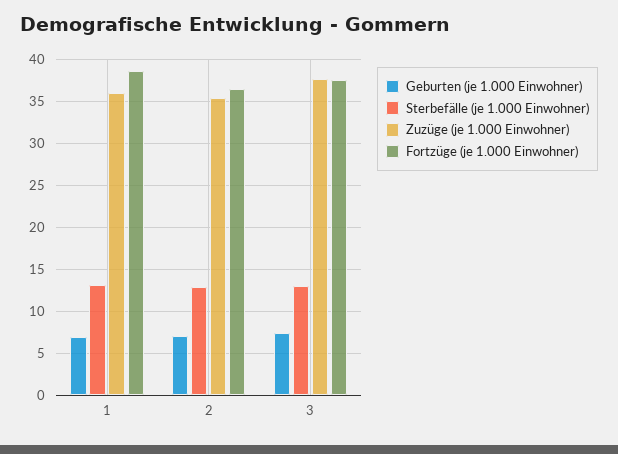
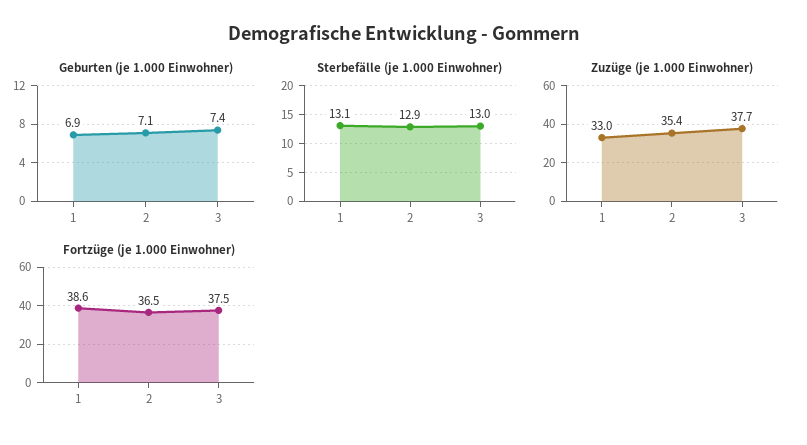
  {
    "Geburten (je 1.000 Einwohner)": {
      "1": 6.9,
      "2": 7.1,
      "3": 7.4
    },
    "Sterbefälle (je 1.000 Einwohner)": {
      "1": 13.1,
      "2": 12.9,
      "3": 13
    },
    "Zuzüge (je 1.000 Einwohner)": {
-     "1": 36,
+     "1": 33,
      "2": 35.4,
      "3": 37.7
    },
    "Fortzüge (je 1.000 Einwohner)": {
      "1": 38.6,
      "2": 36.5,
      "3": 37.5
    }
  }

